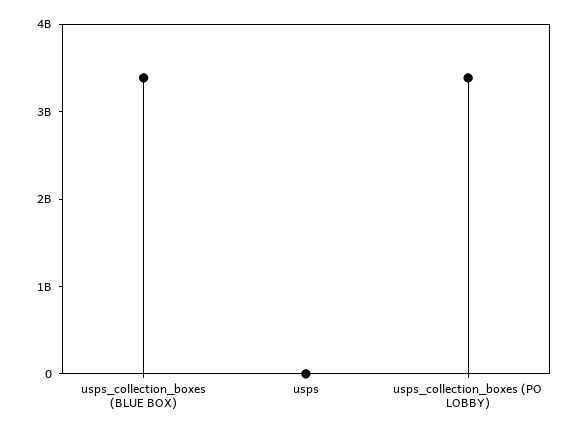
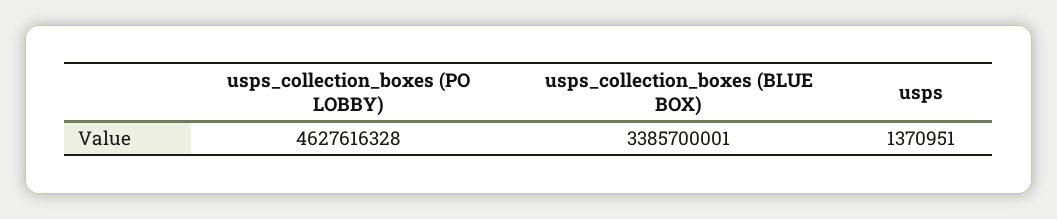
  {
    "usps_collection_boxes (BLUE BOX)": 3385700001,
    "usps": 1370951,
-   "usps_collection_boxes (PO LOBBY)": 3400000000
+   "usps_collection_boxes (PO LOBBY)": 4627616328
  }

